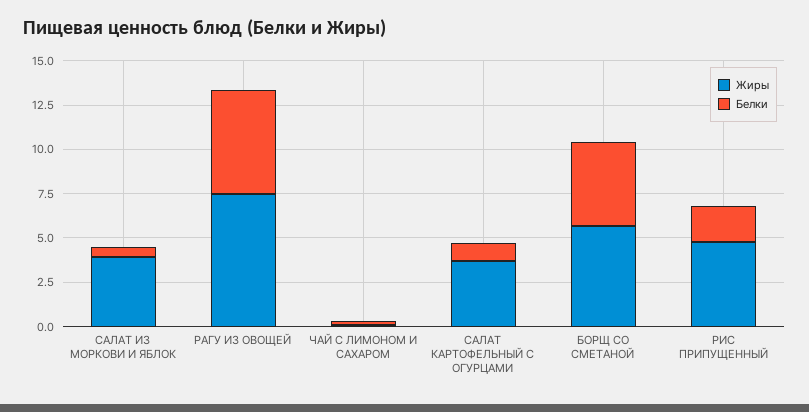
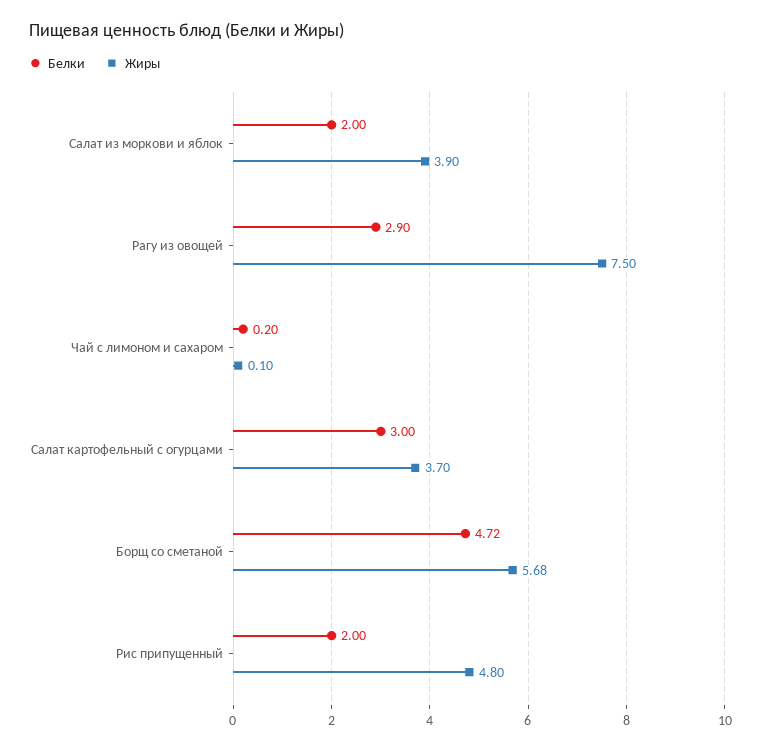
  {
    "Жиры": {
      "САЛАТ ИЗ МОРКОВИ И ЯБЛОК": 3.9,
      "РАГУ ИЗ ОВОЩЕЙ": 7.5,
      "ЧАЙ С ЛИМОНОМ И САХАРОМ": 0.1,
      "САЛАТ КАРТОФЕЛЬНЫЙ С ОГУРЦАМИ": 3.7,
      "БОРЩ СО СМЕТАНОЙ": 5.68,
      "РИС ПРИПУЩЕННЫЙ": 4.8
    },
    "Белки": {
-     "САЛАТ ИЗ МОРКОВИ И ЯБЛОК": 0.5,
+     "САЛАТ ИЗ МОРКОВИ И ЯБЛОК": 2,
-     "РАГУ ИЗ ОВОЩЕЙ": 6,
+     "РАГУ ИЗ ОВОЩЕЙ": 2.9,
      "ЧАЙ С ЛИМОНОМ И САХАРОМ": 0.2,
-     "САЛАТ КАРТОФЕЛЬНЫЙ С ОГУРЦАМИ": 1,
+     "САЛАТ КАРТОФЕЛЬНЫЙ С ОГУРЦАМИ": 3,
      "БОРЩ СО СМЕТАНОЙ": 4.72,
      "РИС ПРИПУЩЕННЫЙ": 2
    }
  }

